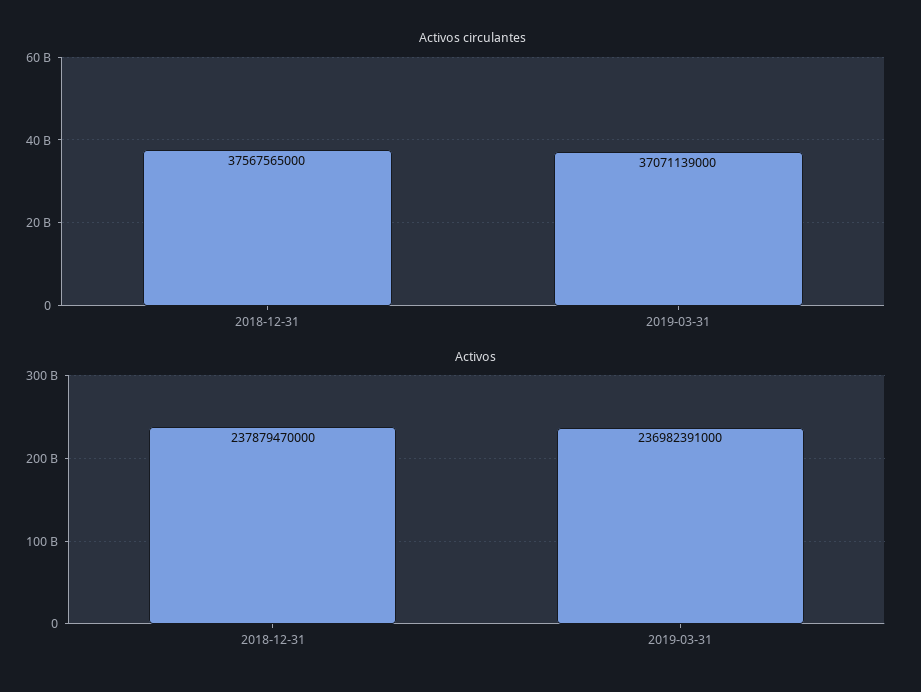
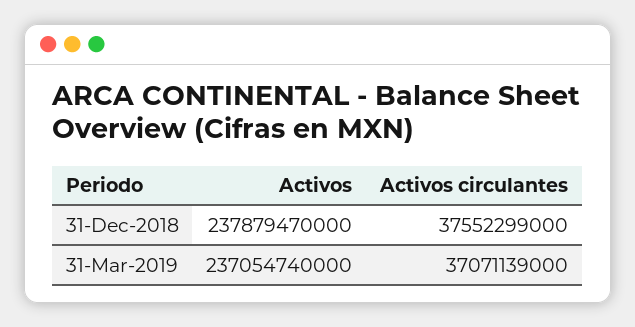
  {
    "Activos circulantes": {
-     "2018-12-31": 37567565000,
+     "2018-12-31": 37552299000,
      "2019-03-31": 37071139000
    },
    "Activos": {
      "2018-12-31": 237879470000,
-     "2019-03-31": 236982391000
+     "2019-03-31": 237054740000
    }
  }

